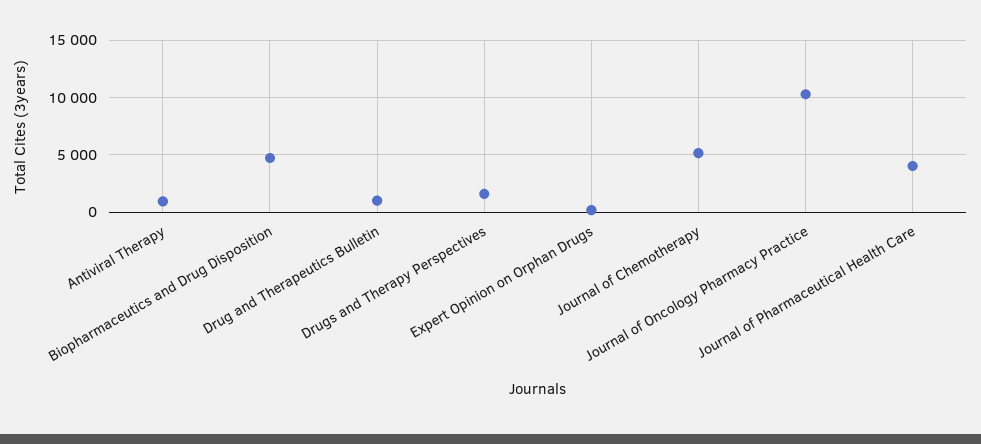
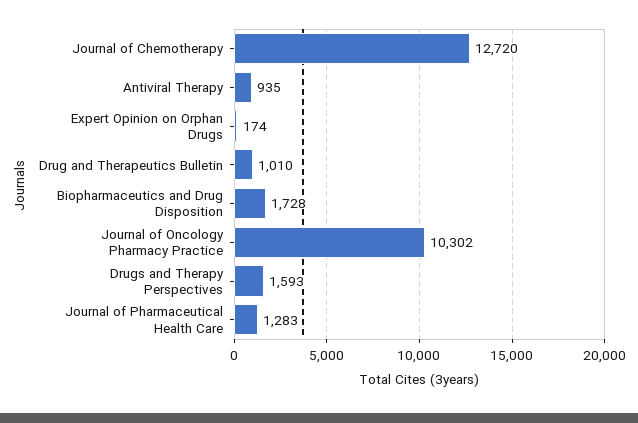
  {
    "Antiviral Therapy": 935,
-   "Biopharmaceutics and Drug Disposition": 5000,
+   "Biopharmaceutics and Drug Disposition": 1728,
    "Drug and Therapeutics Bulletin": 1010,
    "Drugs and Therapy Perspectives": 1593,
    "Expert Opinion on Orphan Drugs": 174,
-   "Journal of Chemotherapy": 5000,
+   "Journal of Chemotherapy": 12720,
    "Journal of Oncology Pharmacy Practice": 10302,
-   "Journal of Pharmaceutical Health Care": 4000
+   "Journal of Pharmaceutical Health Care": 1283
  }

